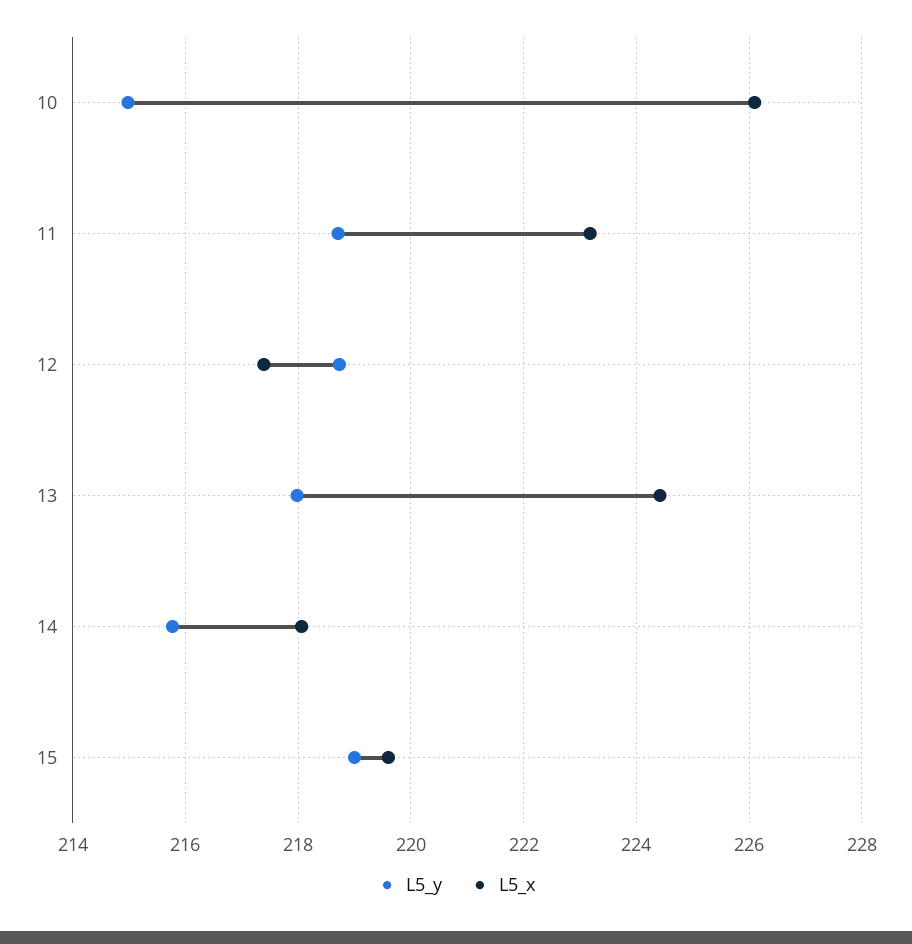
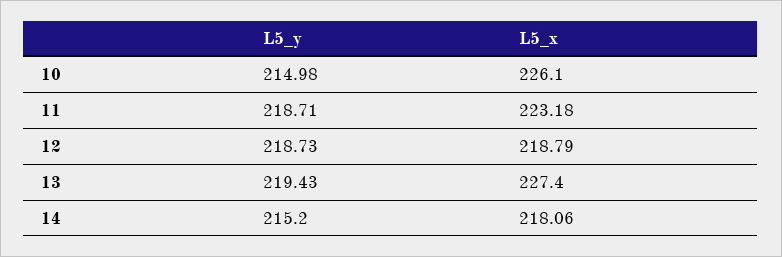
  {
    "L5_y": {
      "10": 214.98,
      "11": 218.71,
      "12": 218.73,
-     "13": 218,
+     "13": 219.43,
-     "14": 215.8,
+     "14": 215.2
-     "15": 219
    },
    "L5_x": {
      "10": 226.1,
      "11": 223.18,
-     "12": 217.4,
+     "12": 218.79,
-     "13": 224.4,
+     "13": 227.4,
-     "14": 218.06,
+     "14": 218.06
-     "15": 219.6
    }
  }

